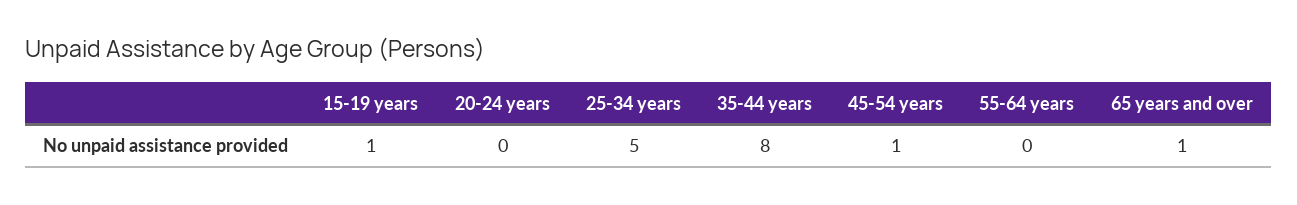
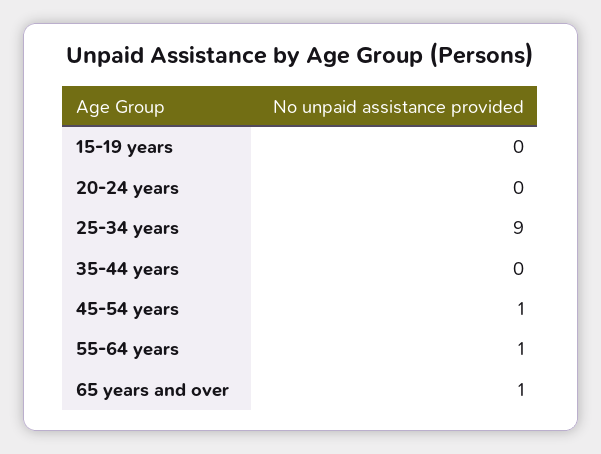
  {
-   "15-19 years": 1,
+   "15-19 years": 0,
    "20-24 years": 0,
-   "25-34 years": 5,
+   "25-34 years": 9,
-   "35-44 years": 8,
+   "35-44 years": 0,
    "45-54 years": 1,
-   "55-64 years": 0,
+   "55-64 years": 1,
    "65 years and over": 1
  }

